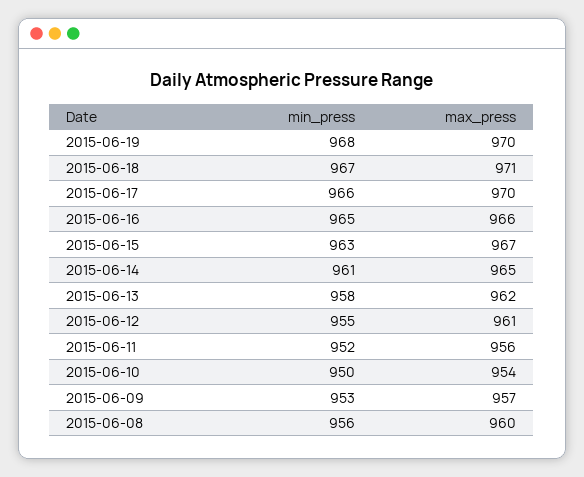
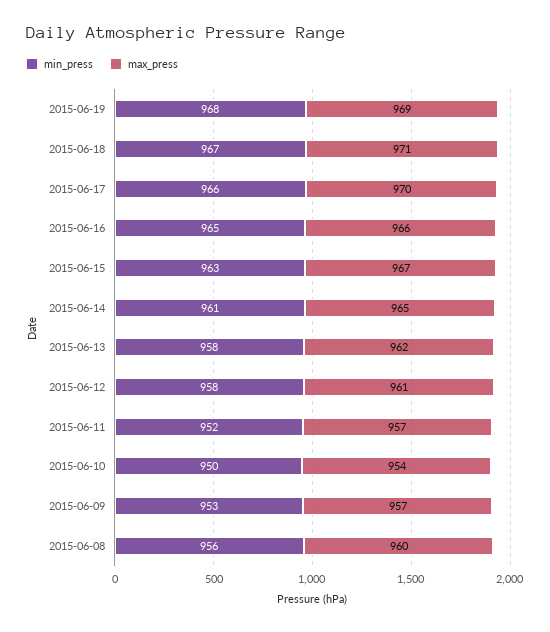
  {
    "min_press": {
      "2015-06-19": 968,
      "2015-06-18": 967,
      "2015-06-17": 966,
      "2015-06-16": 965,
      "2015-06-15": 963,
      "2015-06-14": 961,
      "2015-06-13": 958,
-     "2015-06-12": 955,
+     "2015-06-12": 958,
      "2015-06-11": 952,
      "2015-06-10": 950,
      "2015-06-09": 953,
      "2015-06-08": 956
    },
    "max_press": {
-     "2015-06-19": 970,
+     "2015-06-19": 969,
      "2015-06-18": 971,
      "2015-06-17": 970,
      "2015-06-16": 966,
      "2015-06-15": 967,
      "2015-06-14": 965,
      "2015-06-13": 962,
      "2015-06-12": 961,
-     "2015-06-11": 956,
+     "2015-06-11": 957,
      "2015-06-10": 954,
      "2015-06-09": 957,
      "2015-06-08": 960
    }
  }

